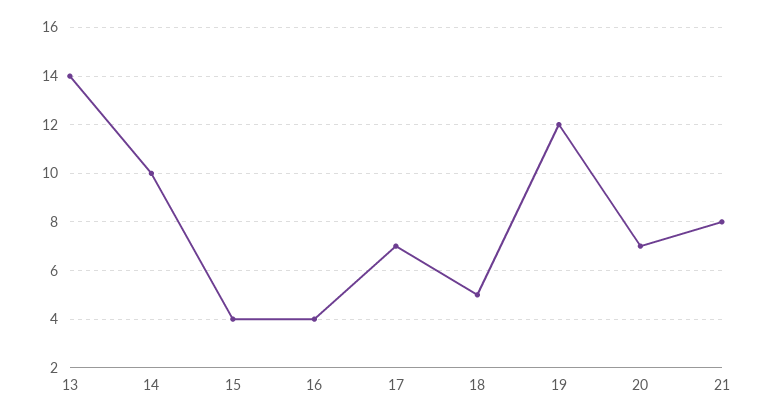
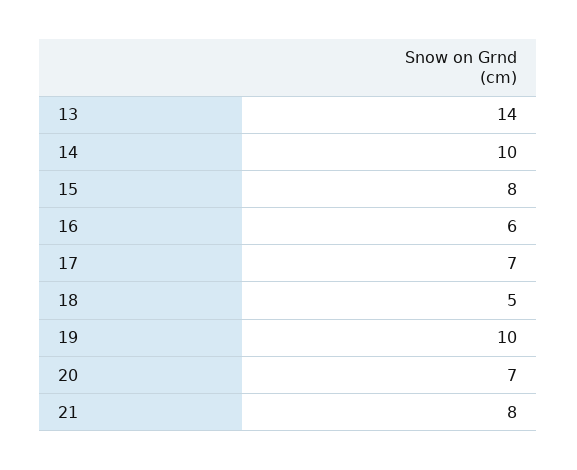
  {
    "13": 14,
    "14": 10,
-   "15": 4,
+   "15": 8,
-   "16": 4,
+   "16": 6,
    "17": 7,
    "18": 5,
-   "19": 12,
+   "19": 10,
    "20": 7,
    "21": 8
  }

